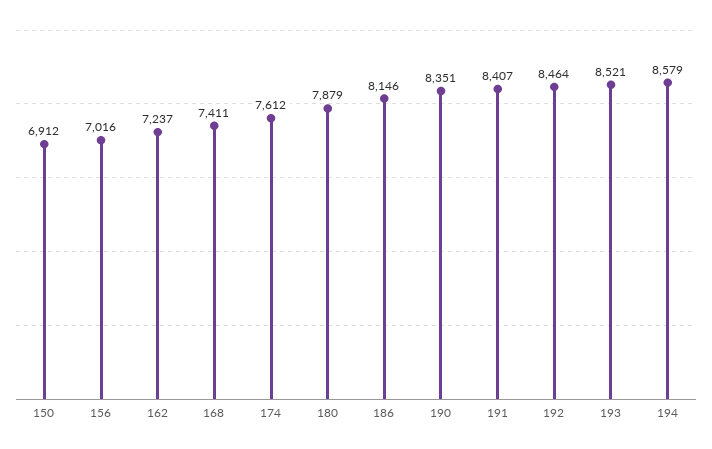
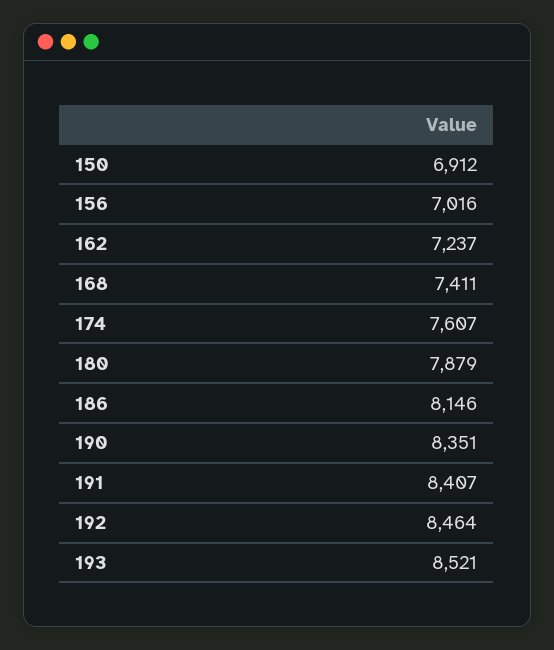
  {
    "150": 6912,
    "156": 7016,
    "162": 7237,
    "168": 7411,
-   "174": 7612,
+   "174": 7607,
    "180": 7879,
    "186": 8146,
    "190": 8351,
    "191": 8407,
    "192": 8464,
-   "193": 8521,
+   "193": 8521
-   "194": 8579
  }

